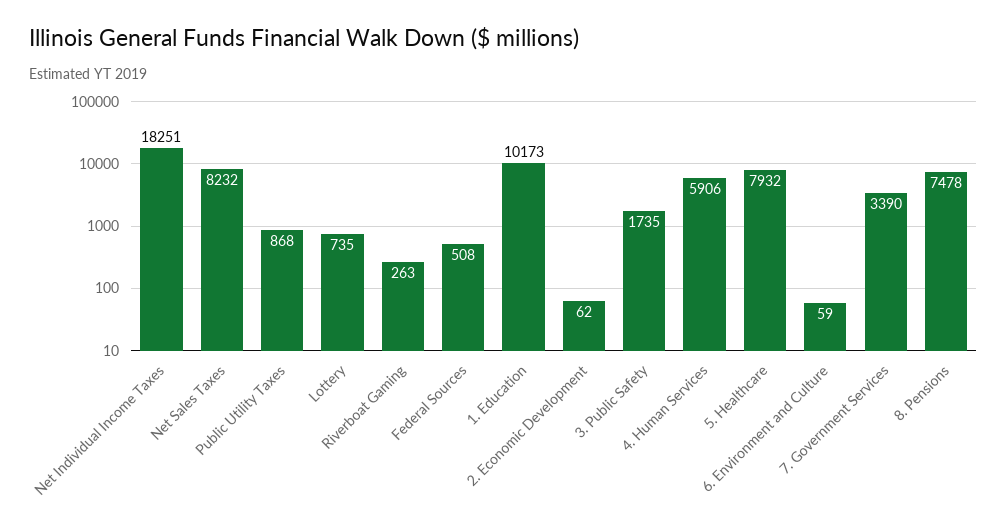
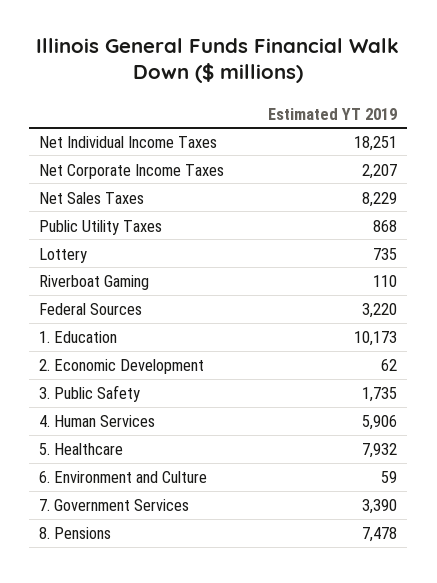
  {
    "Net Individual Income Taxes": 18251,
-   "Net Sales Taxes": 8232,
+   "Net Sales Taxes": 8229,
    "Public Utility Taxes": 868,
    "Lottery": 735,
-   "Riverboat Gaming": 263,
+   "Riverboat Gaming": 110,
-   "Federal Sources": 508,
+   "Federal Sources": 3220,
    "1. Education": 10173,
    "2. Economic Development": 62,
    "3. Public Safety": 1735,
    "4. Human Services": 5906,
    "5. Healthcare": 7932,
    "6. Environment and Culture": 59,
    "7. Government Services": 3390,
-   "8. Pensions": 7478
+   "8. Pensions": 7478,
+   "Net Corporate Income Taxes": 2207
  }

